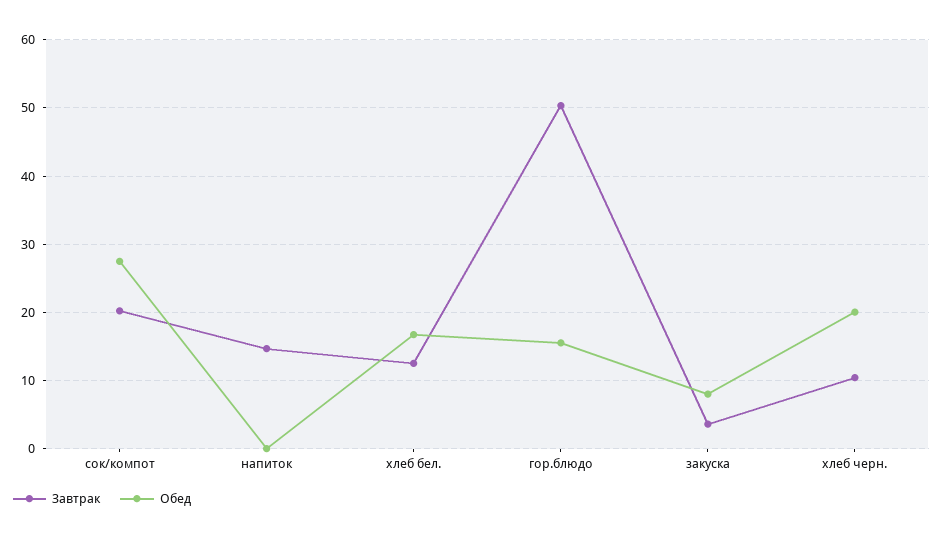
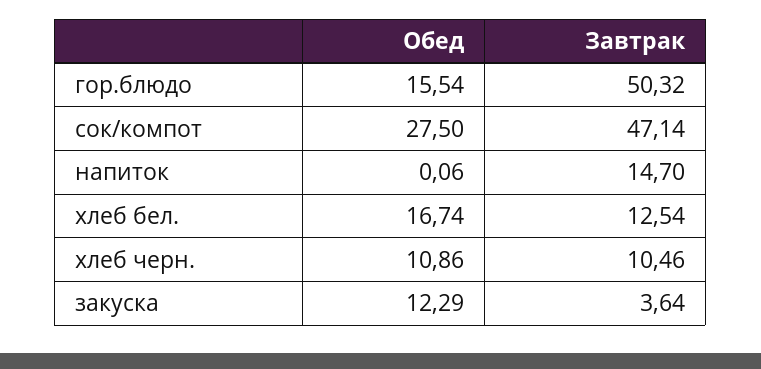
  {
    "Завтрак": {
-     "сок/компот": 20,
+     "сок/компот": 47.14,
      "напиток": 14.7,
      "хлеб бел.": 12.54,
      "гор.блюдо": 50.32,
      "закуска": 3.64,
      "хлеб черн.": 10.46
    },
    "Обед": {
      "сок/компот": 27.5,
      "напиток": 0.06,
      "хлеб бел.": 16.74,
      "гор.блюдо": 15.54,
-     "закуска": 8,
+     "закуска": 12.29,
-     "хлеб черн.": 20
+     "хлеб черн.": 10.86
    }
  }

